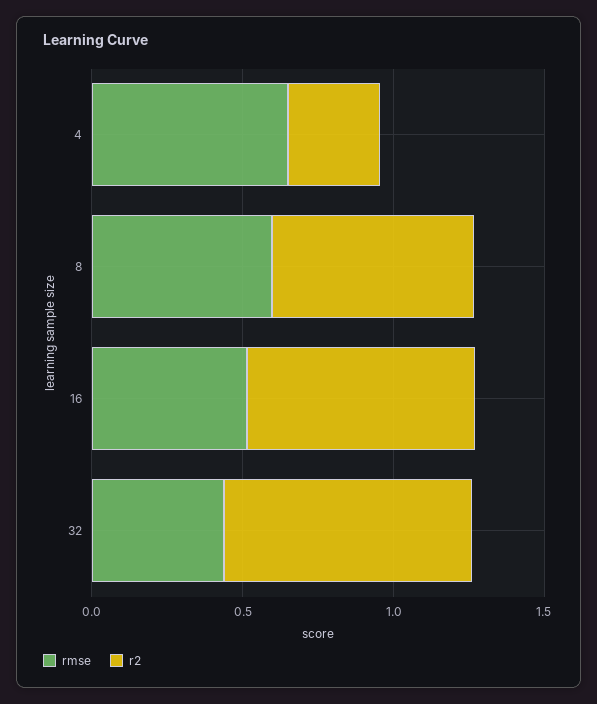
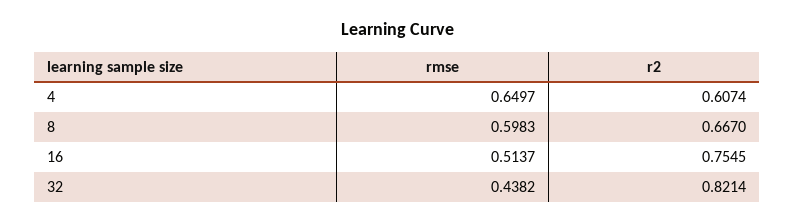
  {
    "rmse": {
      "4": 0.6497,
      "8": 0.5983,
      "16": 0.5137,
      "32": 0.4382
    },
    "r2": {
-     "4": 0.3,
+     "4": 0.6074,
      "8": 0.667,
      "16": 0.7545,
      "32": 0.8214
    }
  }

